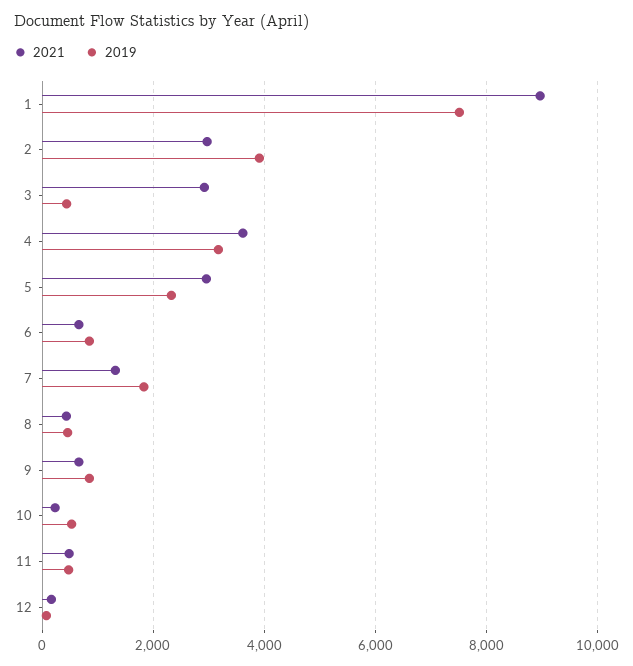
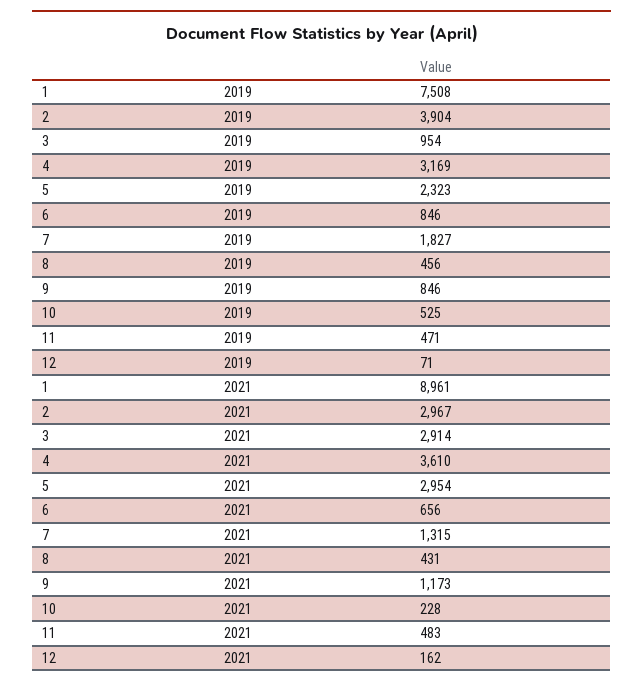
  {
    "2021": {
      "1": 8961,
      "2": 2967,
      "3": 2914,
      "4": 3610,
      "5": 2954,
      "6": 656,
      "7": 1315,
      "8": 431,
-     "9": 600,
+     "9": 1173,
      "10": 228,
      "11": 483,
      "12": 162
    },
    "2019": {
      "1": 7508,
      "2": 3904,
-     "3": 400,
+     "3": 954,
      "4": 3169,
      "5": 2323,
      "6": 846,
      "7": 1827,
      "8": 456,
      "9": 846,
      "10": 525,
      "11": 471,
      "12": 71
    }
  }

